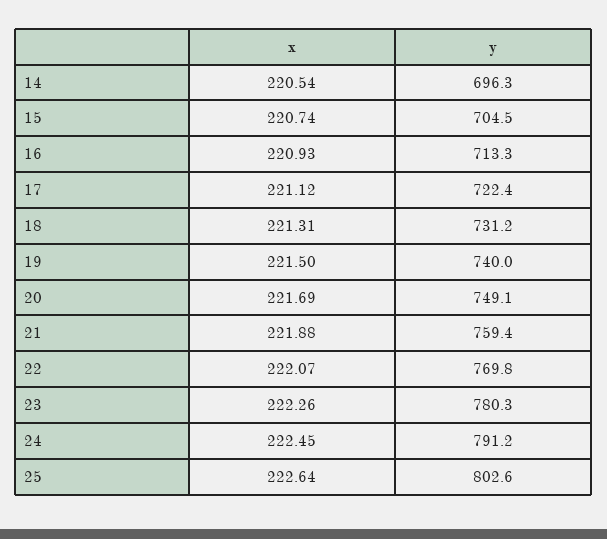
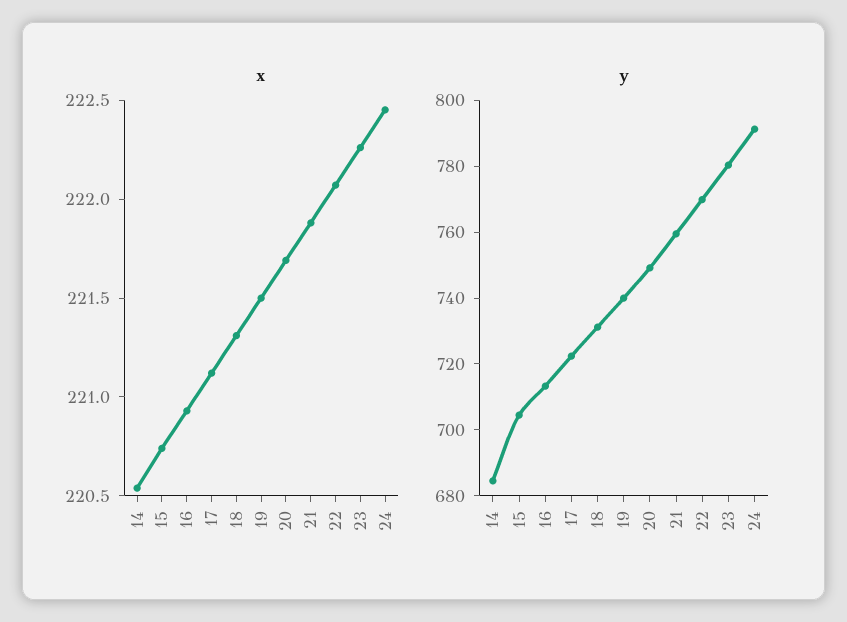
  {
    "x": {
      "14": 220.54,
      "15": 220.74,
      "16": 220.93,
      "17": 221.12,
      "18": 221.31,
      "19": 221.5,
      "20": 221.69,
      "21": 221.88,
      "22": 222.07,
      "23": 222.26,
-     "24": 222.45,
+     "24": 222.45
-     "25": 222.64
    },
    "y": {
-     "14": 696.3,
+     "14": 685,
      "15": 704.5,
      "16": 713.3,
      "17": 722.4,
      "18": 731.2,
      "19": 740,
      "20": 749.1,
      "21": 759.4,
      "22": 769.8,
      "23": 780.3,
-     "24": 791.2,
+     "24": 791.2
-     "25": 802.6
    }
  }

